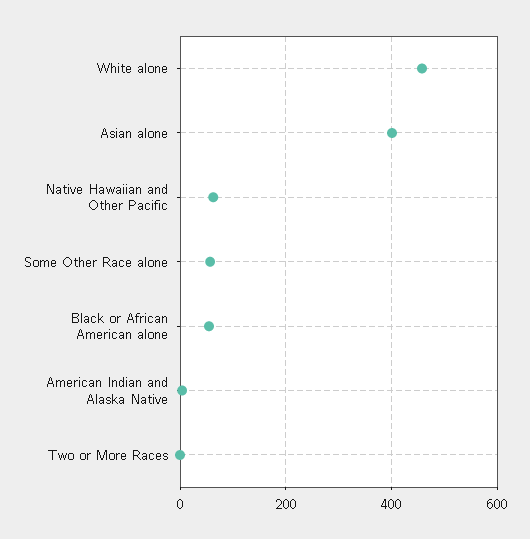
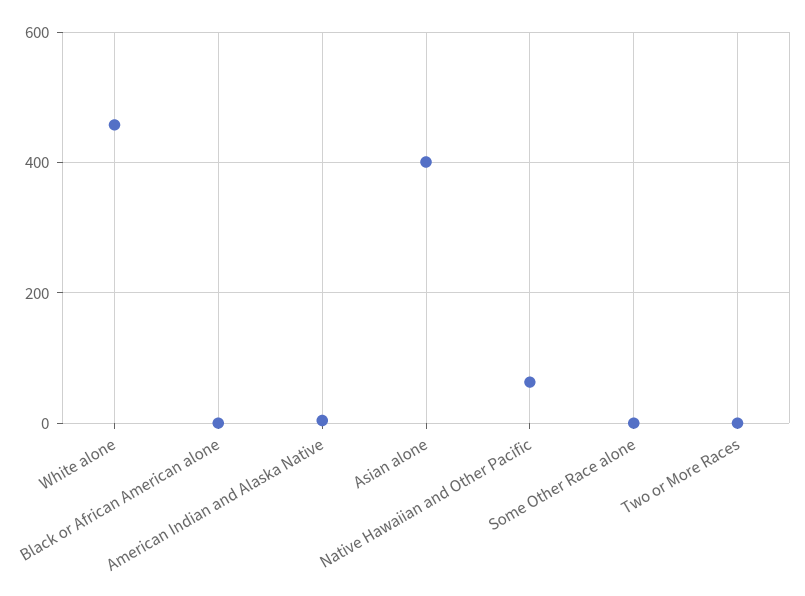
  {
    "White alone": 460,
    "Asian alone": 400,
    "Native Hawaiian and Other Pacific": 60,
-   "Some Other Race alone": 60,
+   "Some Other Race alone": 0,
-   "Black or African American alone": 60,
+   "Black or African American alone": 0,
    "American Indian and Alaska Native": 0,
    "Two or More Races": 0
  }

